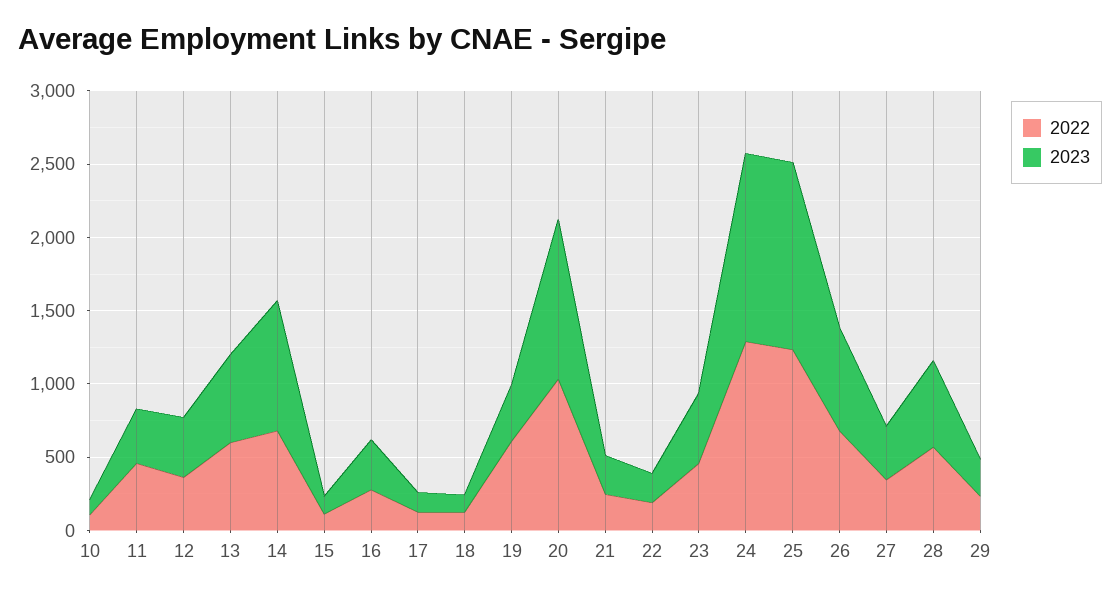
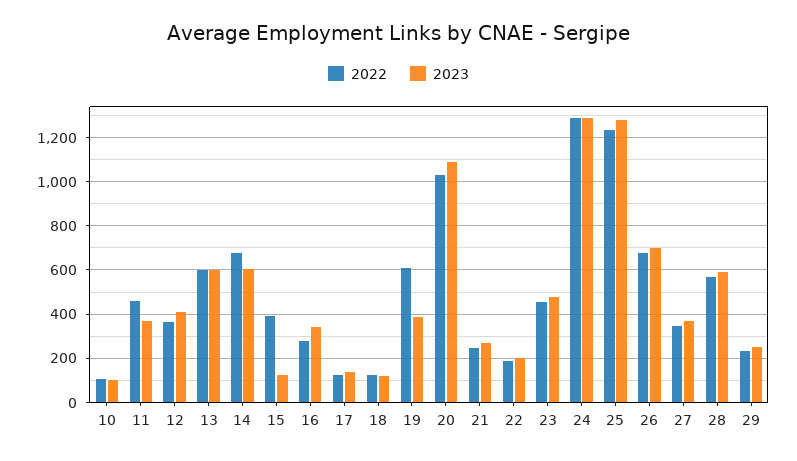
  {
    "2022": {
      "10": 100,
      "11": 450,
      "12": 350,
      "13": 600,
      "14": 700,
-     "15": 100,
+     "15": 400,
      "16": 300,
      "17": 150,
      "18": 100,
      "19": 600,
      "20": 1050,
      "21": 250,
      "22": 200,
      "23": 450,
      "24": 1300,
      "25": 1250,
      "26": 700,
      "27": 350,
      "28": 550,
      "29": 250
    },
    "2023": {
      "10": 100,
      "11": 350,
      "12": 400,
      "13": 600,
-     "14": 900,
+     "14": 600,
      "15": 100,
      "16": 350,
      "17": 150,
      "18": 100,
      "19": 400,
      "20": 1100,
      "21": 250,
      "22": 200,
      "23": 500,
      "24": 1300,
      "25": 1300,
      "26": 700,
      "27": 350,
      "28": 600,
      "29": 250
    }
  }

